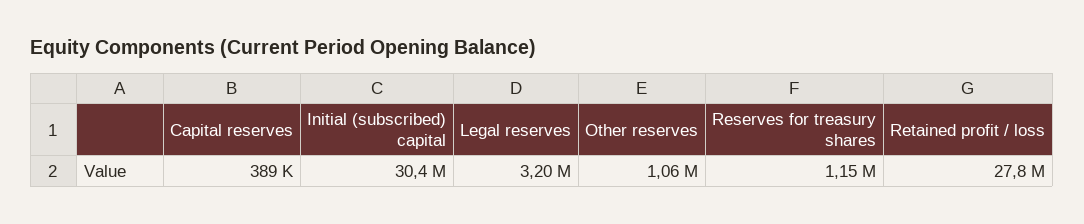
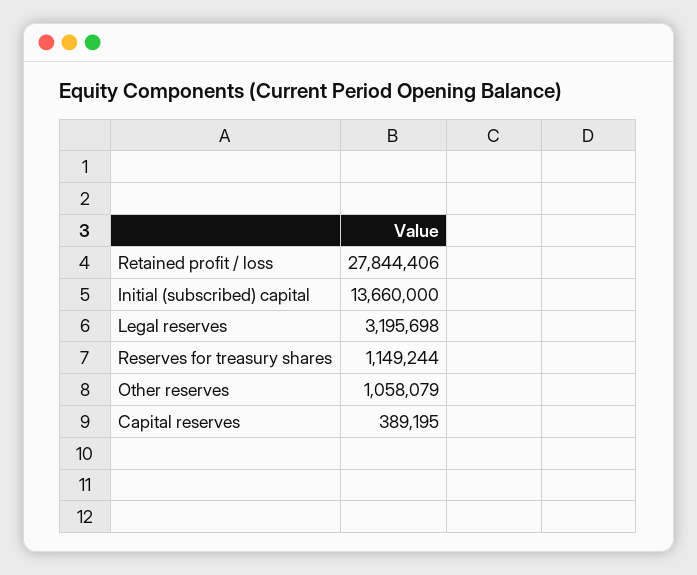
  {
    "Capital reserves": 389195,
-   "Initial (subscribed) capital": 30400000,
+   "Initial (subscribed) capital": 13660000,
    "Legal reserves": 3195698,
    "Other reserves": 1058079,
    "Reserves for treasury shares": 1149244,
    "Retained profit / loss": 27844406
  }

